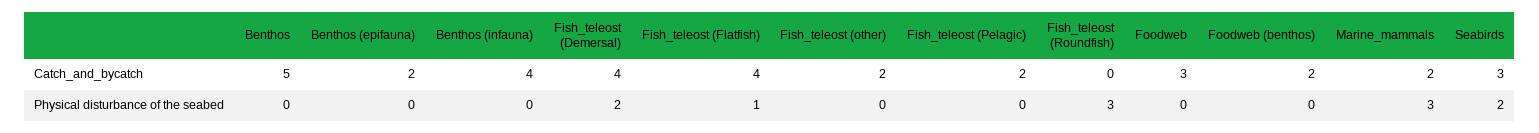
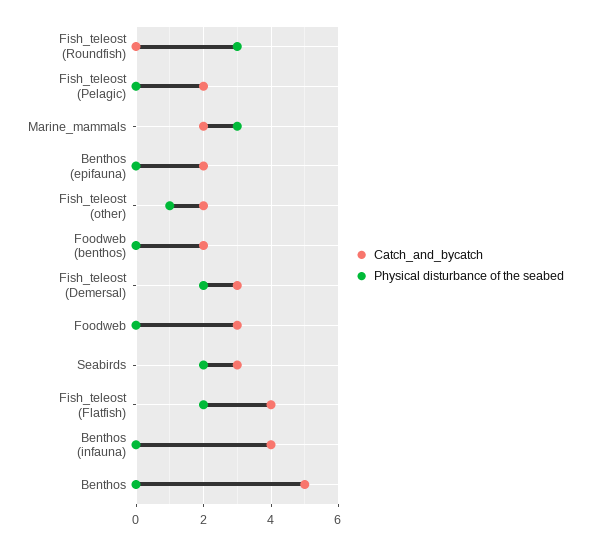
  {
    "Catch_and_bycatch": {
      "Benthos": 5,
      "Benthos (epifauna)": 2,
      "Benthos (infauna)": 4,
-     "Fish_teleost (Demersal)": 4,
+     "Fish_teleost (Demersal)": 3,
      "Fish_teleost (Flatfish)": 4,
      "Fish_teleost (other)": 2,
      "Fish_teleost (Pelagic)": 2,
      "Fish_teleost (Roundfish)": 0,
      "Foodweb": 3,
      "Foodweb (benthos)": 2,
      "Marine_mammals": 2,
      "Seabirds": 3
    },
    "Physical disturbance of the seabed": {
      "Benthos": 0,
      "Benthos (epifauna)": 0,
      "Benthos (infauna)": 0,
      "Fish_teleost (Demersal)": 2,
-     "Fish_teleost (Flatfish)": 1,
+     "Fish_teleost (Flatfish)": 2,
-     "Fish_teleost (other)": 0,
+     "Fish_teleost (other)": 1,
      "Fish_teleost (Pelagic)": 0,
      "Fish_teleost (Roundfish)": 3,
      "Foodweb": 0,
      "Foodweb (benthos)": 0,
      "Marine_mammals": 3,
      "Seabirds": 2
    }
  }

